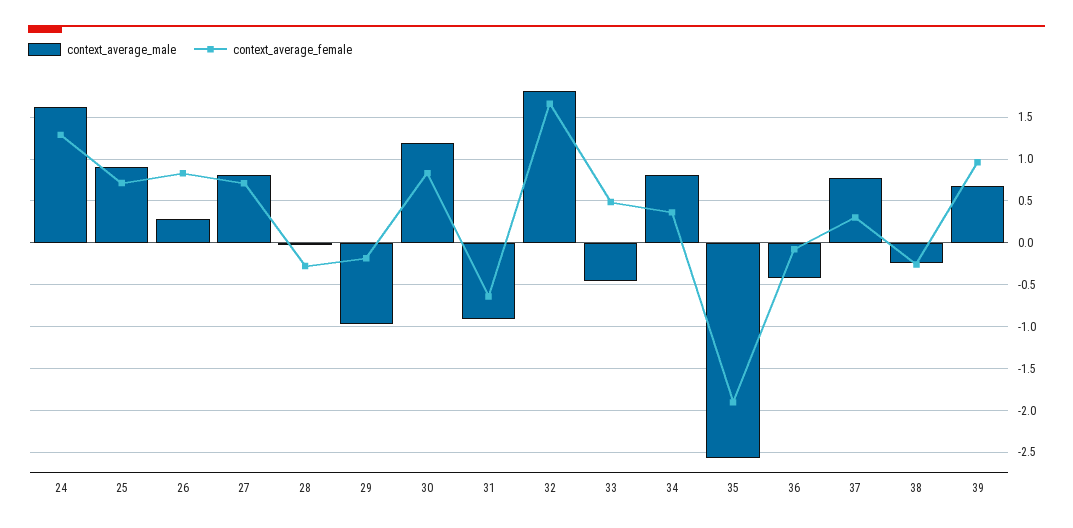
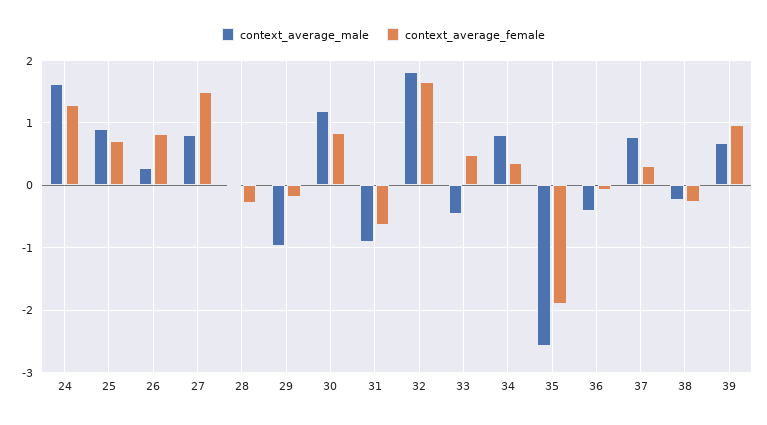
  {
    "context_average_male": {
      "24": 1.6,
      "25": 0.9,
      "26": 0.3,
      "27": 0.8,
      "28": 0,
      "29": -1,
      "30": 1.2,
      "31": -0.9,
      "32": 1.8,
      "33": -0.5,
      "34": 0.8,
      "35": -2.6,
      "36": -0.4,
      "37": 0.8,
      "38": -0.2,
      "39": 0.7
    },
    "context_average_female": {
      "24": 1.3,
      "25": 0.7,
      "26": 0.8,
-     "27": 0.7,
+     "27": 1.5,
      "28": -0.3,
      "29": -0.2,
      "30": 0.8,
      "31": -0.6,
      "32": 1.7,
      "33": 0.5,
      "34": 0.4,
      "35": -1.9,
      "36": -0.1,
      "37": 0.3,
      "38": -0.3,
      "39": 1
    }
  }

